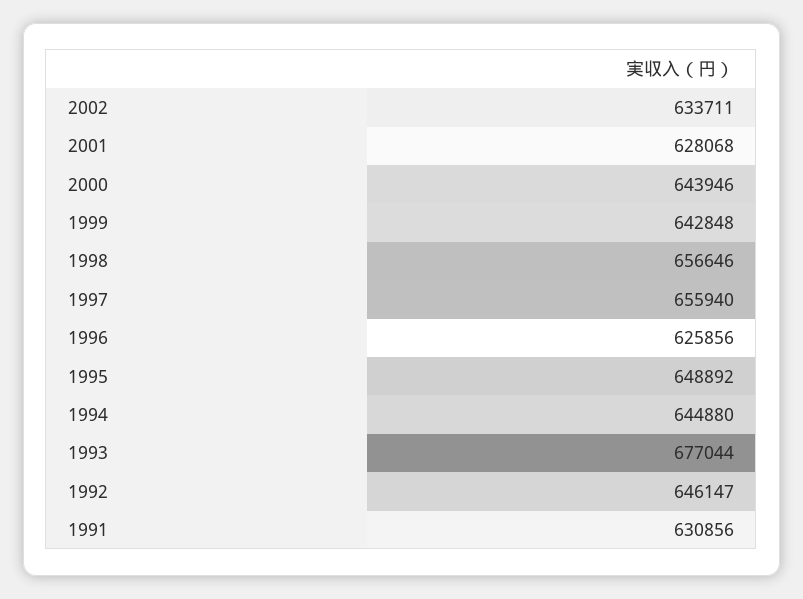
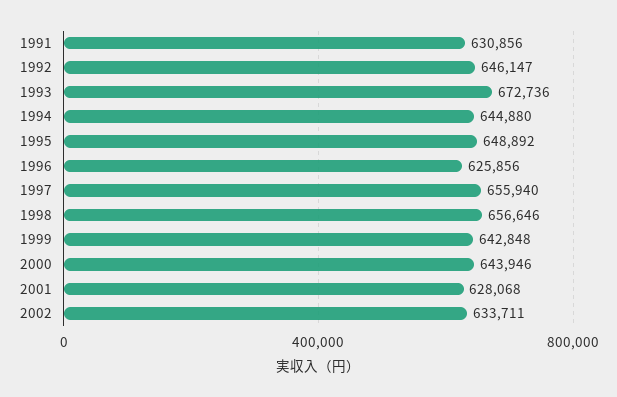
  {
    "2002": 633711,
    "2001": 628068,
    "2000": 643946,
    "1999": 642848,
    "1998": 656646,
    "1997": 655940,
    "1996": 625856,
    "1995": 648892,
    "1994": 644880,
-   "1993": 677044,
+   "1993": 672736,
    "1992": 646147,
    "1991": 630856
  }

